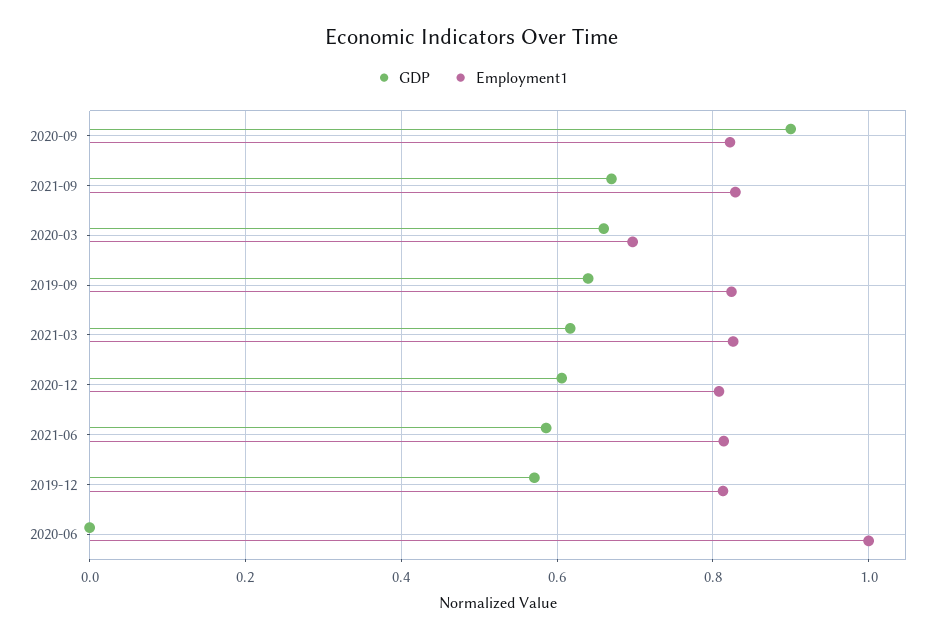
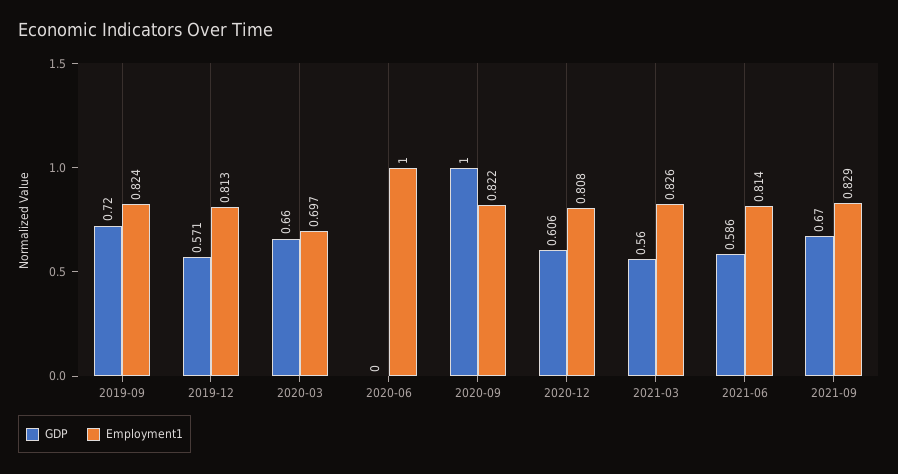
  {
    "GDP": {
-     "2020-09": 0.9,
+     "2020-09": 1,
      "2021-09": 0.67,
      "2020-03": 0.66,
-     "2019-09": 0.64,
+     "2019-09": 0.72,
-     "2021-03": 0.62,
+     "2021-03": 0.56,
      "2020-12": 0.606,
      "2021-06": 0.586,
      "2019-12": 0.571,
      "2020-06": 0
    },
    "Employment1": {
      "2020-09": 0.822,
      "2021-09": 0.829,
      "2020-03": 0.697,
      "2019-09": 0.824,
      "2021-03": 0.826,
      "2020-12": 0.808,
      "2021-06": 0.814,
      "2019-12": 0.813,
      "2020-06": 1
    }
  }

